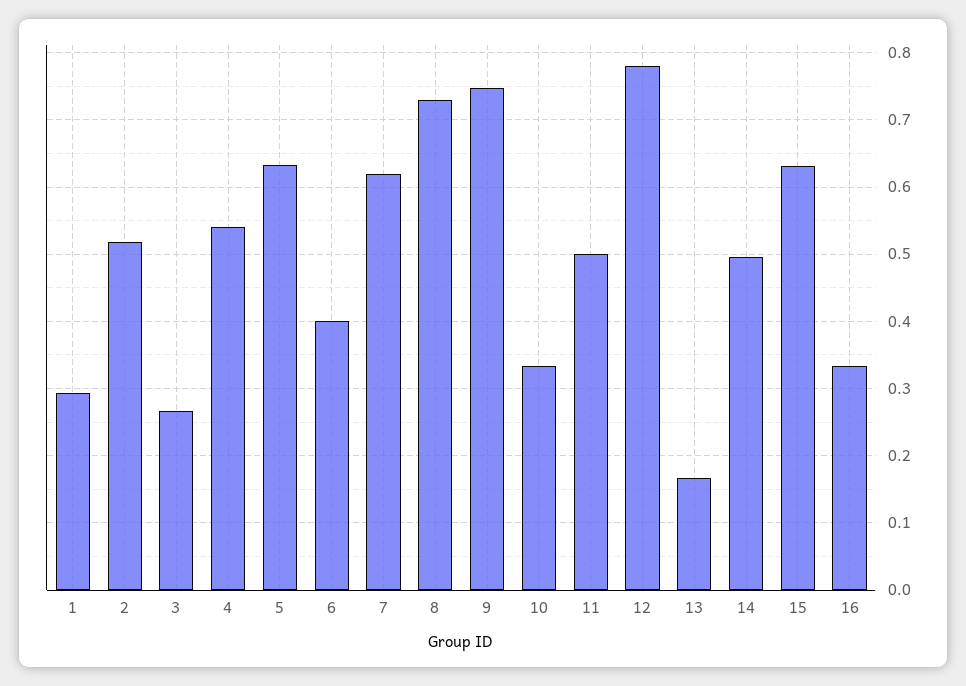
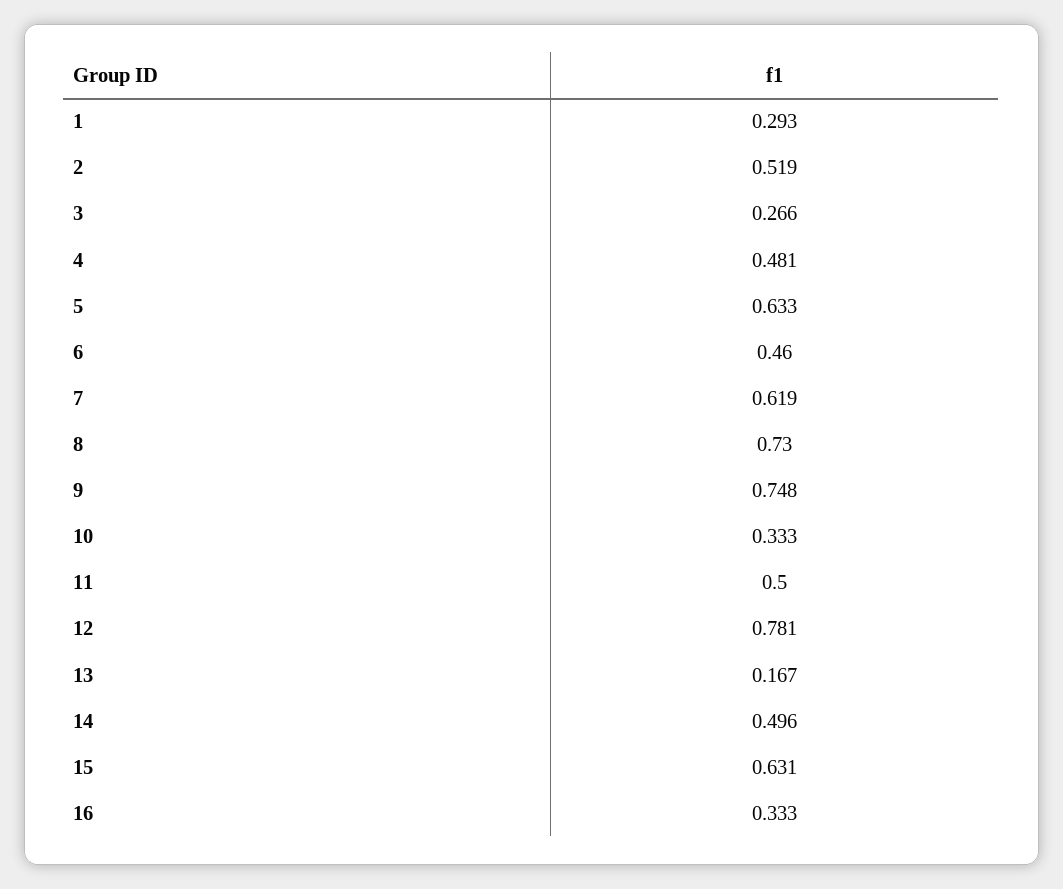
  {
    "1": 0.293,
    "2": 0.519,
    "3": 0.266,
-   "4": 0.54,
+   "4": 0.481,
    "5": 0.633,
-   "6": 0.4,
+   "6": 0.46,
    "7": 0.619,
    "8": 0.73,
    "9": 0.748,
    "10": 0.333,
    "11": 0.5,
    "12": 0.781,
    "13": 0.167,
    "14": 0.496,
    "15": 0.631,
    "16": 0.333
  }

